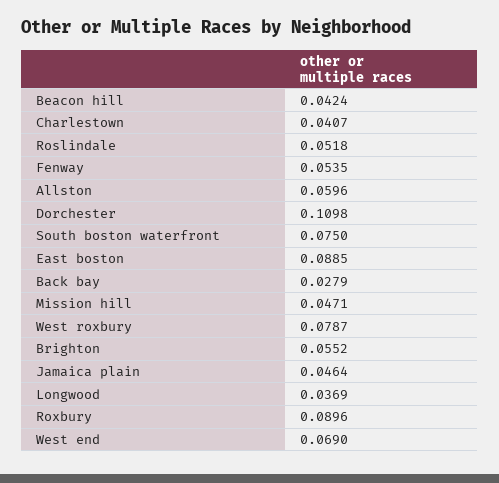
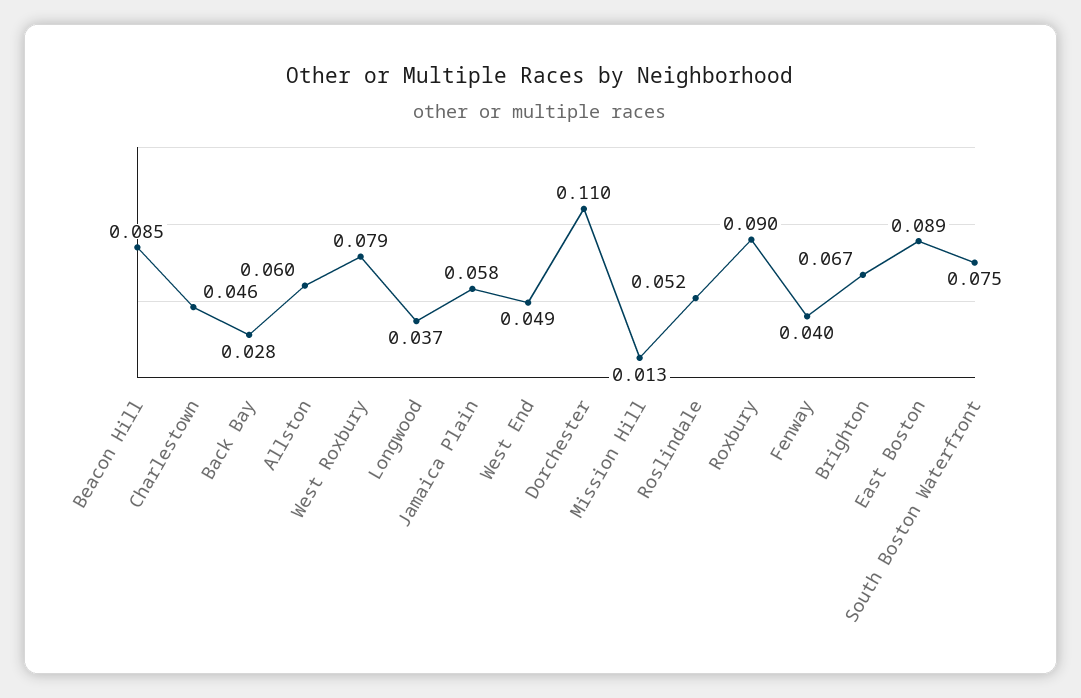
  {
-   "Beacon hill": 0.0424,
+   "Beacon hill": 0.085,
-   "Charlestown": 0.0407,
+   "Charlestown": 0.046,
    "Roslindale": 0.0518,
-   "Fenway": 0.0535,
+   "Fenway": 0.04,
    "Allston": 0.0596,
    "Dorchester": 0.1098,
    "South boston waterfront": 0.075,
    "East boston": 0.0885,
    "Back bay": 0.0279,
-   "Mission hill": 0.0471,
+   "Mission hill": 0.013,
    "West roxbury": 0.0787,
-   "Brighton": 0.0552,
+   "Brighton": 0.067,
-   "Jamaica plain": 0.0464,
+   "Jamaica plain": 0.058,
    "Longwood": 0.0369,
    "Roxbury": 0.0896,
-   "West end": 0.069
+   "West end": 0.049
  }

